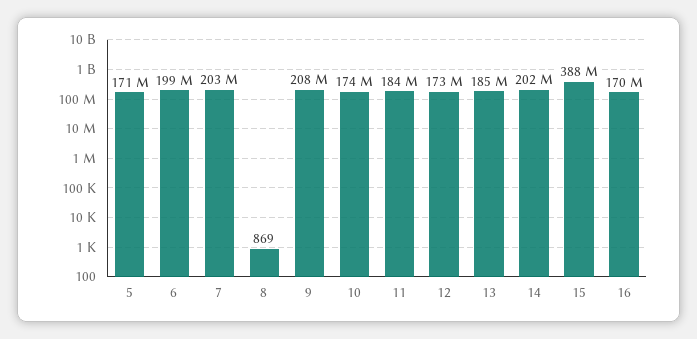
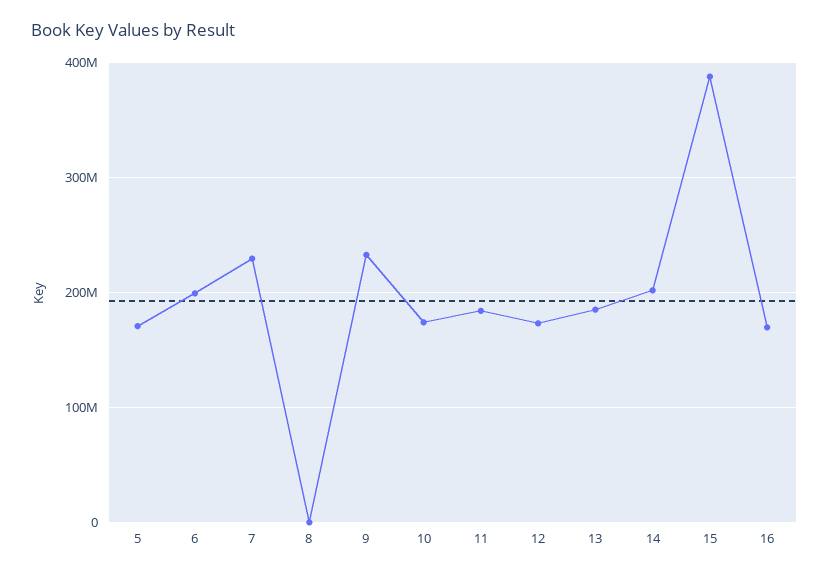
  {
    "5": 171000000,
    "6": 199000000,
-   "7": 203000000,
+   "7": 230000000,
    "8": 869,
-   "9": 208000000,
+   "9": 230000000,
    "10": 174000000,
    "11": 184000000,
    "12": 173000000,
    "13": 185000000,
    "14": 202000000,
    "15": 388000000,
    "16": 170000000
  }

